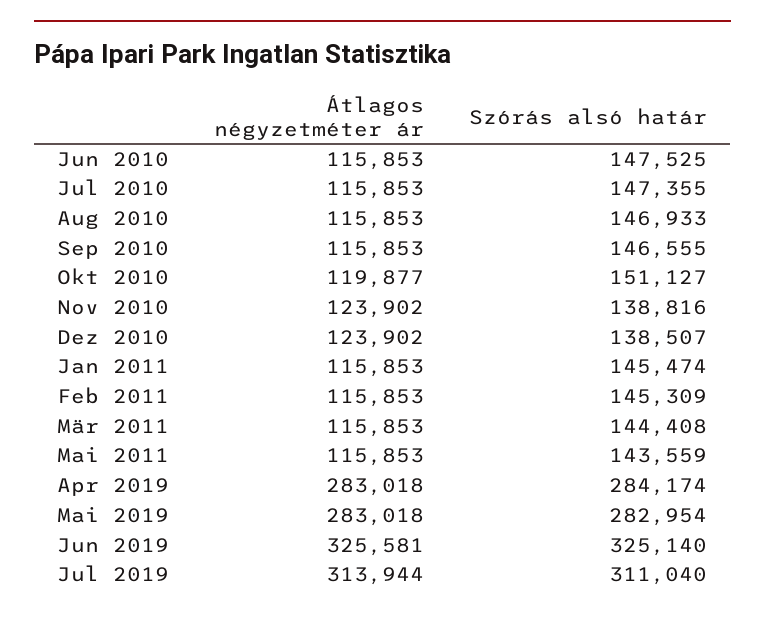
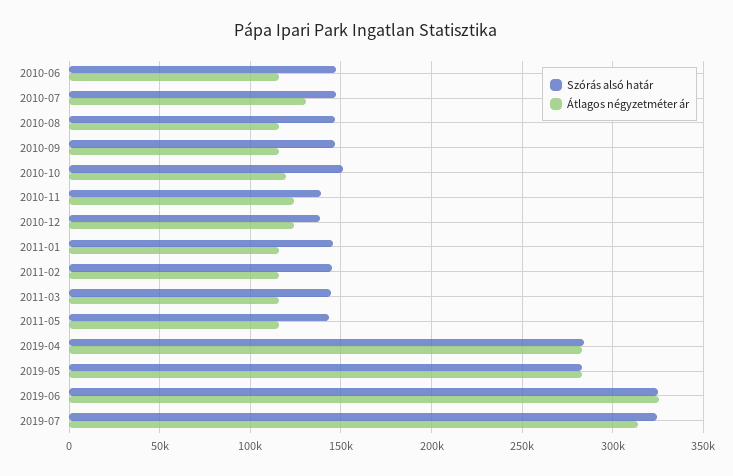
  {
    "Átlagos négyzetméter ár": {
      "Jun 2010": 115853,
-     "Jul 2010": 115853,
+     "Jul 2010": 130000,
      "Aug 2010": 115853,
      "Sep 2010": 115853,
      "Okt 2010": 119877,
      "Nov 2010": 123902,
      "Dez 2010": 123902,
      "Jan 2011": 115853,
      "Feb 2011": 115853,
      "Mär 2011": 115853,
      "Mai 2011": 115853,
      "Apr 2019": 283018,
      "Mai 2019": 283018,
      "Jun 2019": 325581,
      "Jul 2019": 313944
    },
    "Szórás alsó határ": {
      "Jun 2010": 147525,
      "Jul 2010": 147355,
      "Aug 2010": 146933,
      "Sep 2010": 146555,
      "Okt 2010": 151127,
      "Nov 2010": 138816,
      "Dez 2010": 138507,
      "Jan 2011": 145474,
      "Feb 2011": 145309,
      "Mär 2011": 144408,
      "Mai 2011": 143559,
      "Apr 2019": 284174,
      "Mai 2019": 282954,
      "Jun 2019": 325140,
-     "Jul 2019": 311040
+     "Jul 2019": 325000
    }
  }

